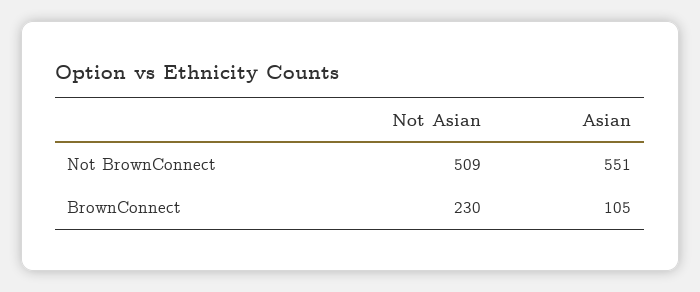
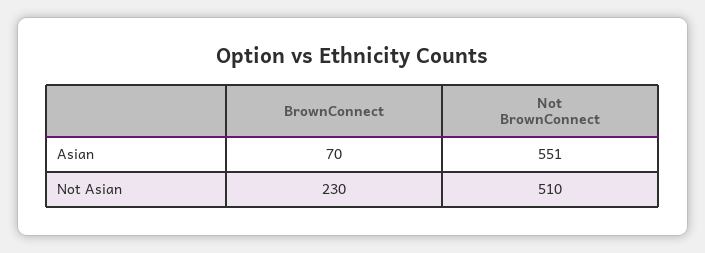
  {
    "Not Asian": {
-     "Not BrownConnect": 509,
+     "Not BrownConnect": 510,
      "BrownConnect": 230
    },
    "Asian": {
      "Not BrownConnect": 551,
-     "BrownConnect": 105
+     "BrownConnect": 70
    }
  }

